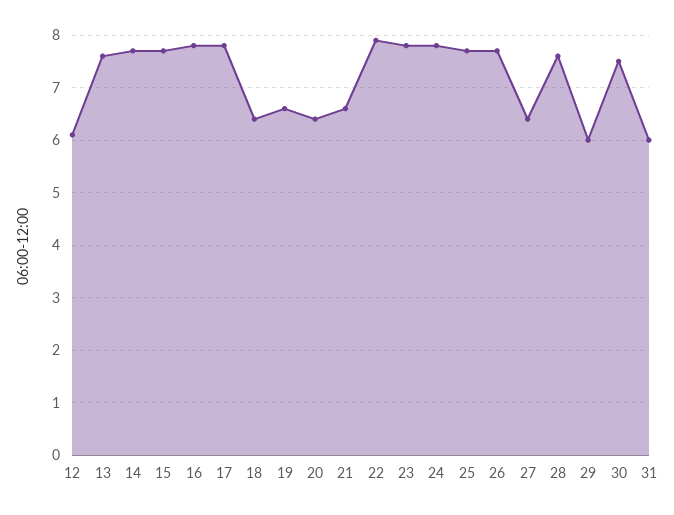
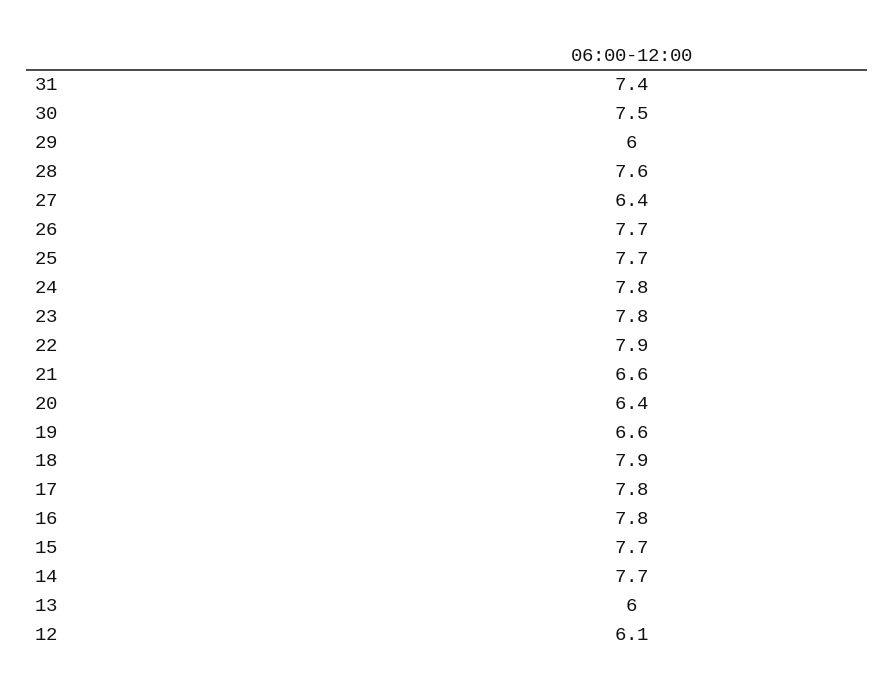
  {
    "12": 6.1,
-   "13": 7.5,
+   "13": 6,
    "14": 7.7,
    "15": 7.7,
    "16": 7.8,
    "17": 7.8,
-   "18": 6.5,
+   "18": 7.9,
    "19": 6.6,
    "20": 6.4,
    "21": 6.6,
    "22": 7.9,
    "23": 7.8,
    "24": 7.8,
    "25": 7.7,
    "26": 7.7,
    "27": 6.4,
    "28": 7.6,
    "29": 6,
    "30": 7.5,
-   "31": 6
+   "31": 7.4
  }

